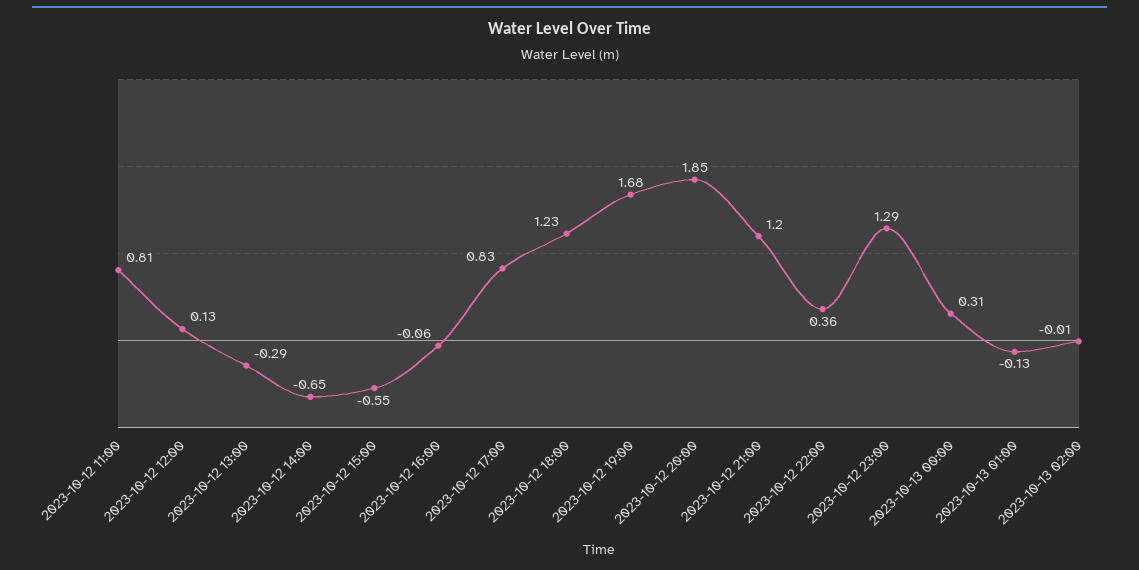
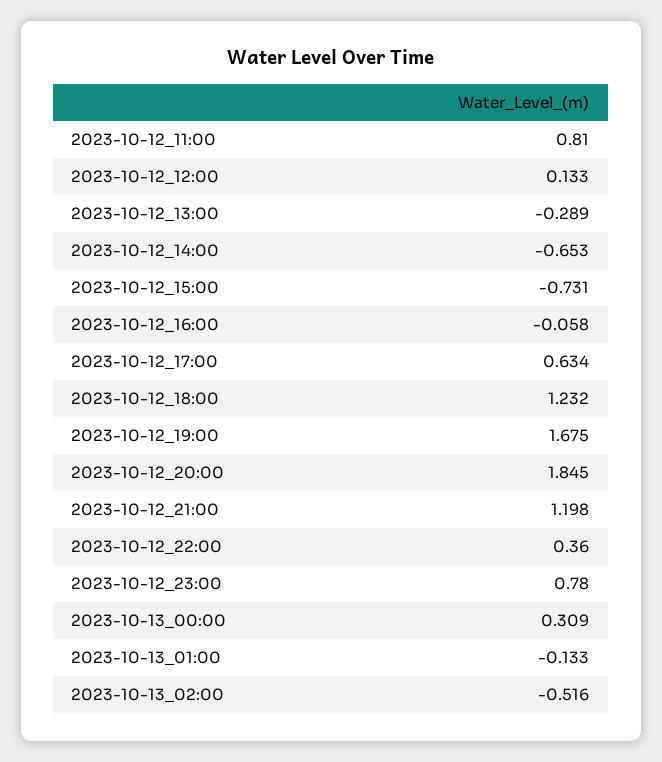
  {
    "2023-10-12 11:00": 0.81,
    "2023-10-12 12:00": 0.133,
    "2023-10-12 13:00": -0.289,
    "2023-10-12 14:00": -0.653,
-   "2023-10-12 15:00": -0.55,
+   "2023-10-12 15:00": -0.731,
    "2023-10-12 16:00": -0.058,
-   "2023-10-12 17:00": 0.83,
+   "2023-10-12 17:00": 0.634,
    "2023-10-12 18:00": 1.232,
    "2023-10-12 19:00": 1.675,
    "2023-10-12 20:00": 1.845,
    "2023-10-12 21:00": 1.198,
    "2023-10-12 22:00": 0.36,
-   "2023-10-12 23:00": 1.29,
+   "2023-10-12 23:00": 0.78,
    "2023-10-13 00:00": 0.309,
    "2023-10-13 01:00": -0.133,
-   "2023-10-13 02:00": -0.01
+   "2023-10-13 02:00": -0.516
  }

